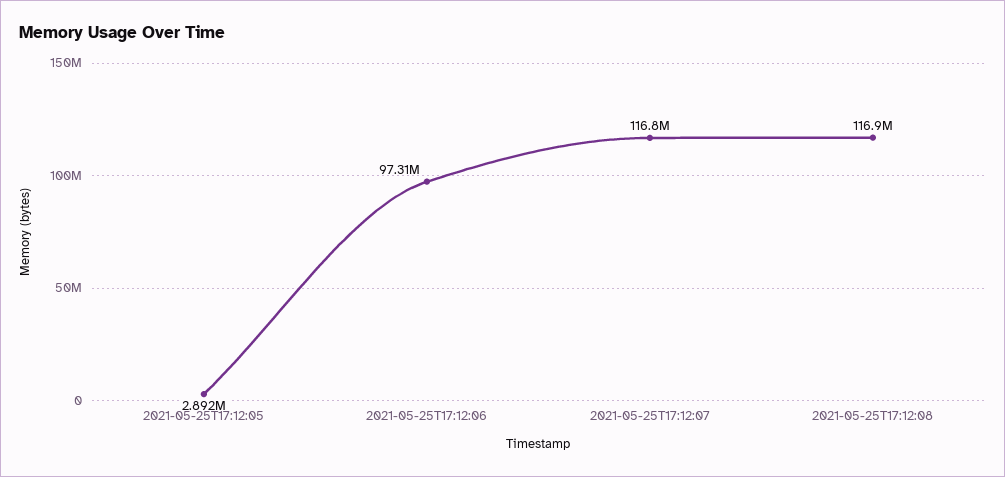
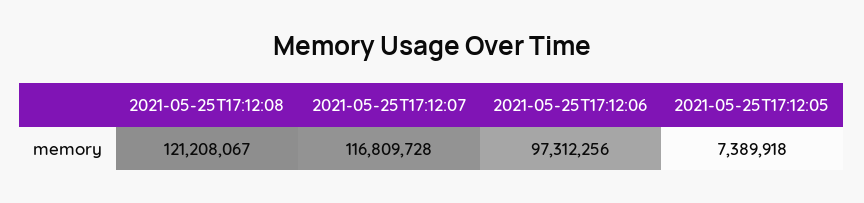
  {
-   "2021-05-25T17:12:05": 2892000,
+   "2021-05-25T17:12:05": 7389918,
    "2021-05-25T17:12:06": 97312256,
    "2021-05-25T17:12:07": 116809728,
-   "2021-05-25T17:12:08": 116900000
+   "2021-05-25T17:12:08": 121208067
  }

